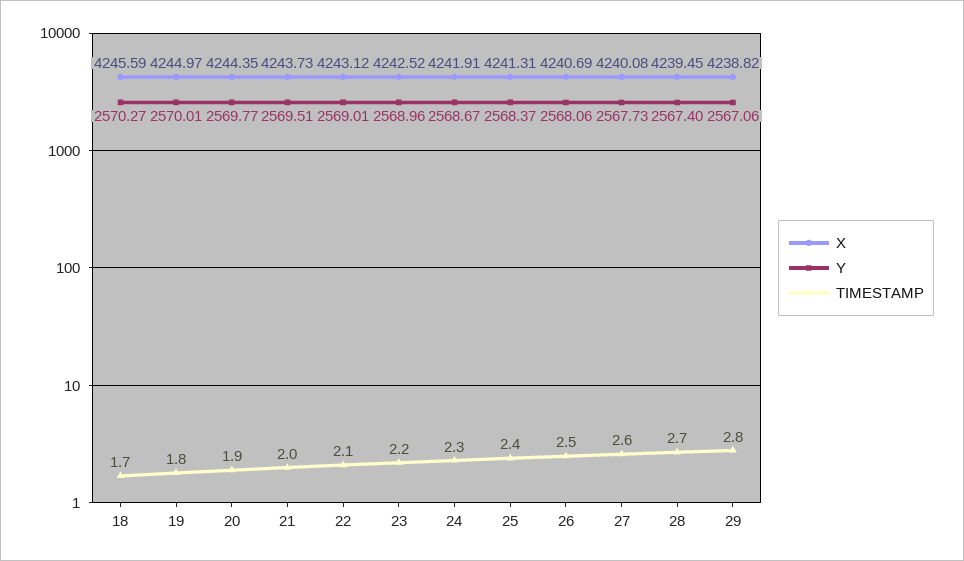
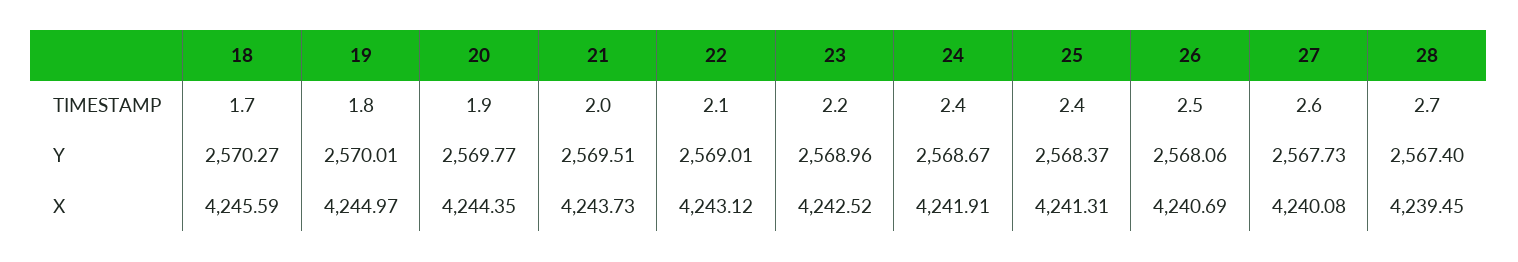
  {
    "X": {
      "18": 4245.59,
      "19": 4244.97,
      "20": 4244.35,
      "21": 4243.73,
      "22": 4243.12,
      "23": 4242.52,
      "24": 4241.91,
      "25": 4241.31,
      "26": 4240.69,
      "27": 4240.08,
-     "28": 4239.45,
+     "28": 4239.45
-     "29": 4238.82
    },
    "Y": {
      "18": 2570.27,
      "19": 2570.01,
      "20": 2569.77,
      "21": 2569.51,
      "22": 2569.01,
      "23": 2568.96,
      "24": 2568.67,
      "25": 2568.37,
      "26": 2568.06,
      "27": 2567.73,
-     "28": 2567.4,
+     "28": 2567.4
-     "29": 2567.06
    },
    "TIMESTAMP": {
      "18": 1.7,
      "19": 1.8,
      "20": 1.9,
      "21": 2,
      "22": 2.1,
      "23": 2.2,
-     "24": 2.3,
+     "24": 2.4,
      "25": 2.4,
      "26": 2.5,
      "27": 2.6,
-     "28": 2.7,
+     "28": 2.7
-     "29": 2.8
    }
  }

